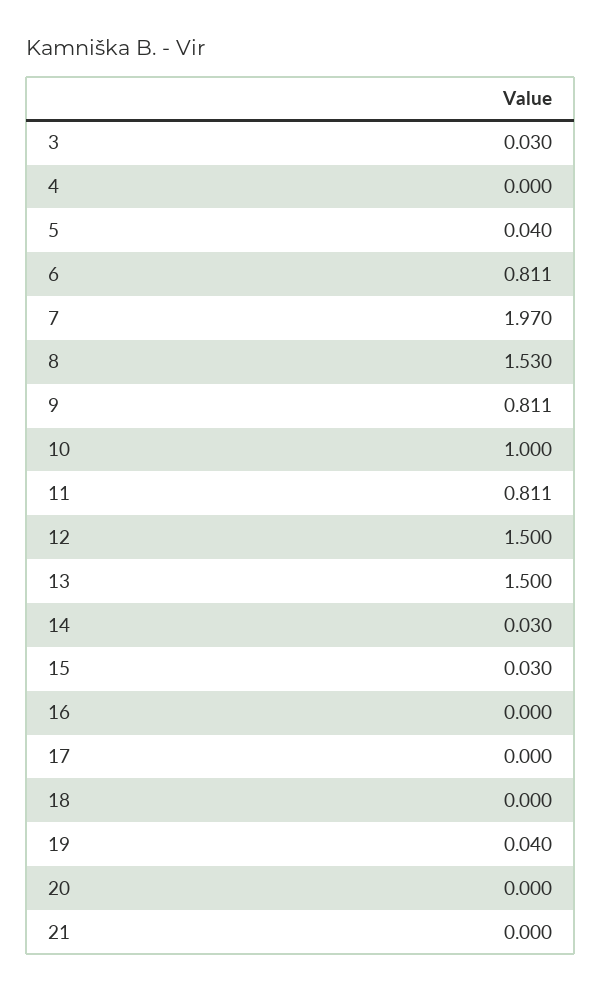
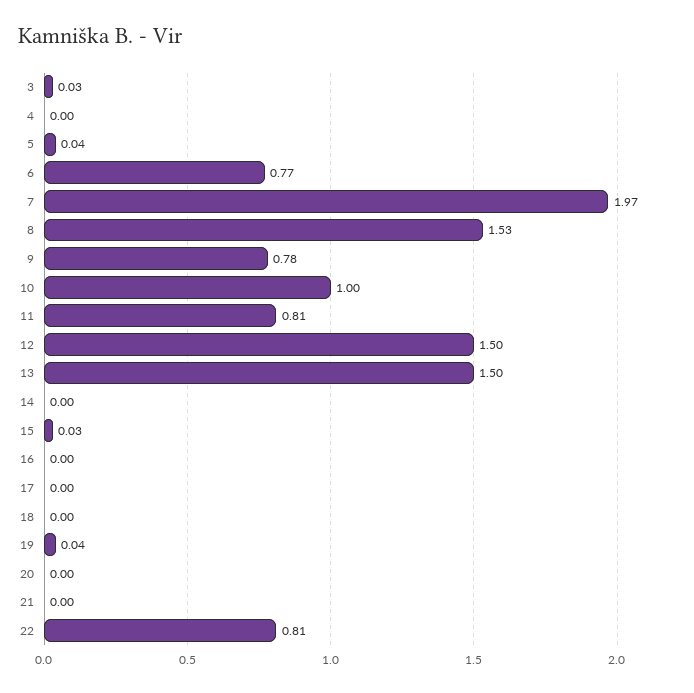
  {
    "3": 0.03,
    "4": 0,
    "5": 0.04,
-   "6": 0.811,
+   "6": 0.77,
    "7": 1.97,
    "8": 1.53,
-   "9": 0.811,
+   "9": 0.78,
    "10": 1,
    "11": 0.811,
    "12": 1.5,
    "13": 1.5,
-   "14": 0.03,
+   "14": 0,
    "15": 0.03,
    "16": 0,
    "17": 0,
    "18": 0,
    "19": 0.04,
    "20": 0,
-   "21": 0
+   "21": 0,
+   "22": 0.81
  }

